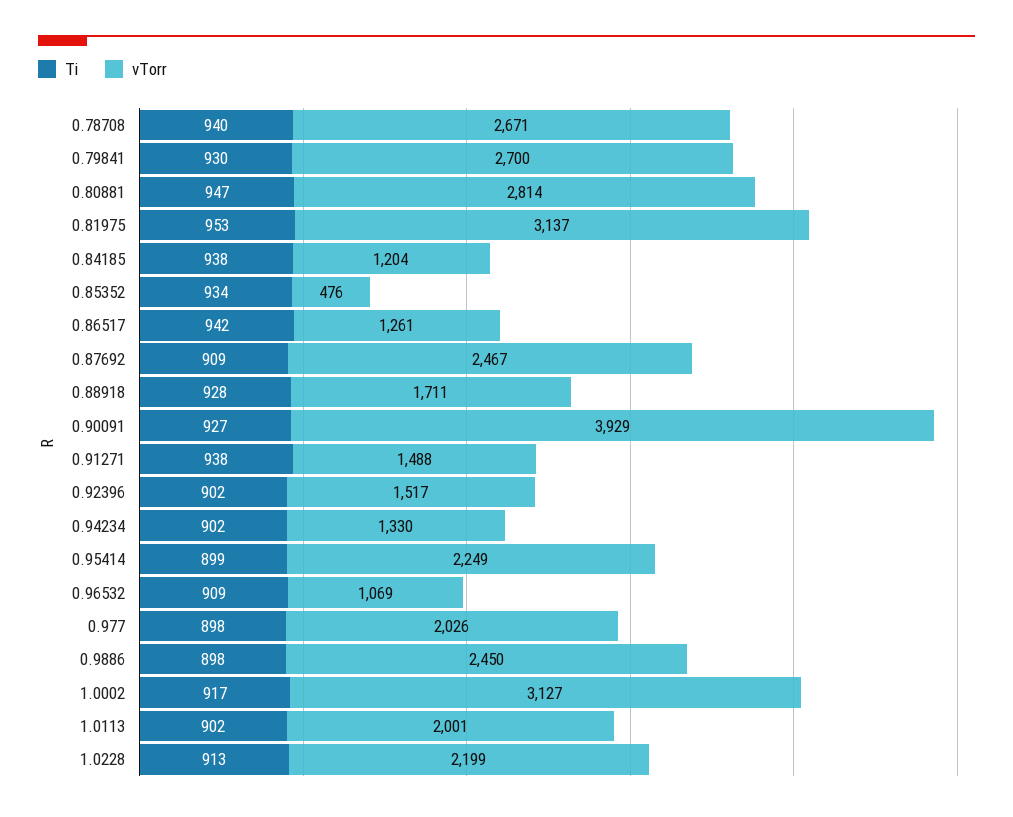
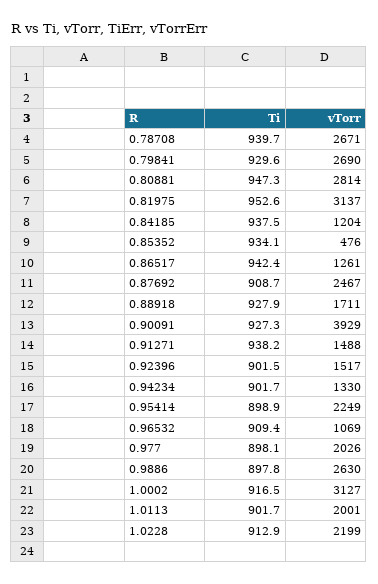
  {
    "Ti": {
      "0.78708": 939.7,
      "0.79841": 929.6,
      "0.80881": 947.3,
      "0.81975": 952.6,
      "0.84185": 937.5,
      "0.85352": 934.1,
      "0.86517": 942.4,
      "0.87692": 908.7,
      "0.88918": 927.9,
      "0.90091": 927.3,
      "0.91271": 938.2,
      "0.92396": 901.5,
      "0.94234": 901.7,
      "0.95414": 898.9,
      "0.96532": 909.4,
      "0.977": 898.1,
      "0.9886": 897.8,
      "1.0002": 916.5,
      "1.0113": 901.7,
      "1.0228": 912.9
    },
    "vTorr": {
      "0.78708": 2671,
-     "0.79841": 2700,
+     "0.79841": 2690,
      "0.80881": 2814,
      "0.81975": 3137,
      "0.84185": 1204,
      "0.85352": 476,
      "0.86517": 1261,
      "0.87692": 2467,
      "0.88918": 1711,
      "0.90091": 3929,
      "0.91271": 1488,
      "0.92396": 1517,
      "0.94234": 1330,
      "0.95414": 2249,
      "0.96532": 1069,
      "0.977": 2026,
-     "0.9886": 2450,
+     "0.9886": 2630,
      "1.0002": 3127,
      "1.0113": 2001,
      "1.0228": 2199
    }
  }

